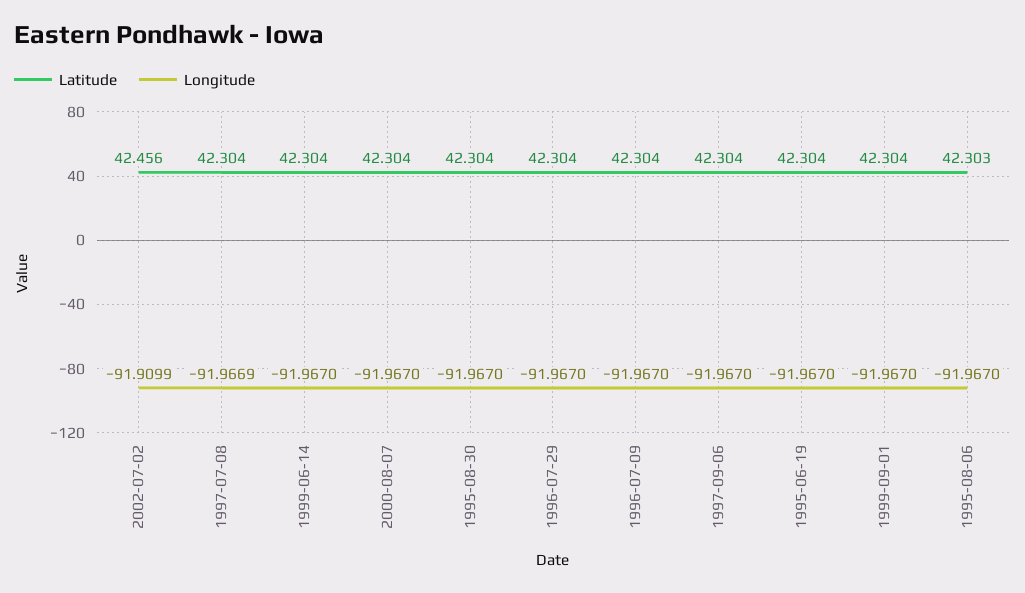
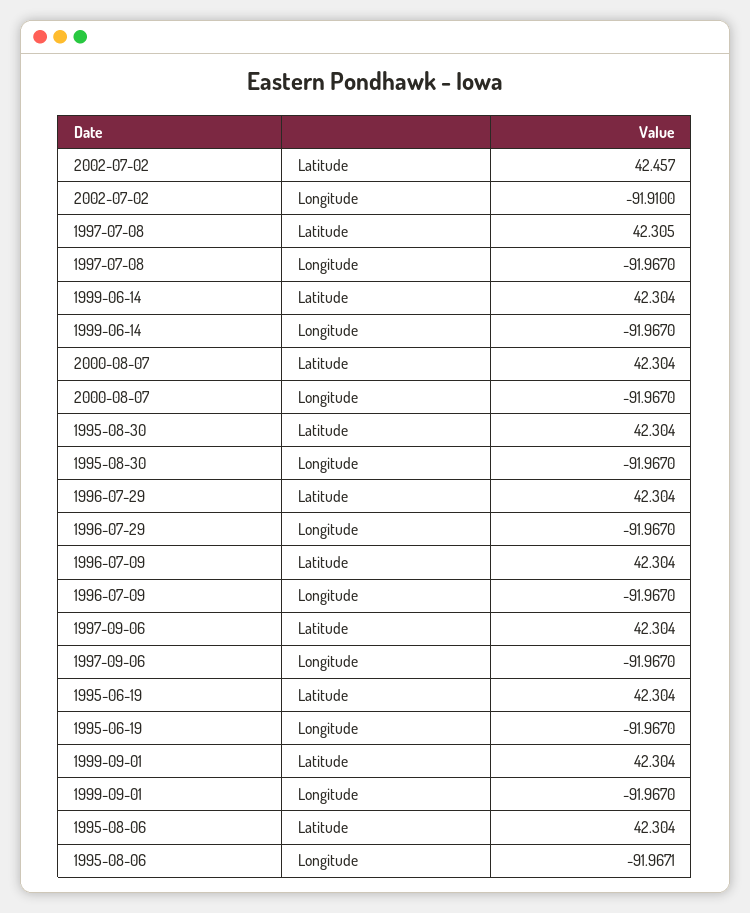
  {
    "Latitude": {
-     "2002-07-02": 42.456,
+     "2002-07-02": 42.457,
-     "1997-07-08": 42.304,
+     "1997-07-08": 42.305,
      "1999-06-14": 42.304,
      "2000-08-07": 42.304,
      "1995-08-30": 42.304,
      "1996-07-29": 42.304,
      "1996-07-09": 42.304,
      "1997-09-06": 42.304,
      "1995-06-19": 42.304,
      "1999-09-01": 42.304,
-     "1995-08-06": 42.303
+     "1995-08-06": 42.304
    },
    "Longitude": {
-     "2002-07-02": -91.9099,
+     "2002-07-02": -91.91,
-     "1997-07-08": -91.9669,
+     "1997-07-08": -91.967,
      "1999-06-14": -91.967,
      "2000-08-07": -91.967,
      "1995-08-30": -91.967,
      "1996-07-29": -91.967,
      "1996-07-09": -91.967,
      "1997-09-06": -91.967,
      "1995-06-19": -91.967,
      "1999-09-01": -91.967,
-     "1995-08-06": -91.967
+     "1995-08-06": -91.9671
    }
  }

